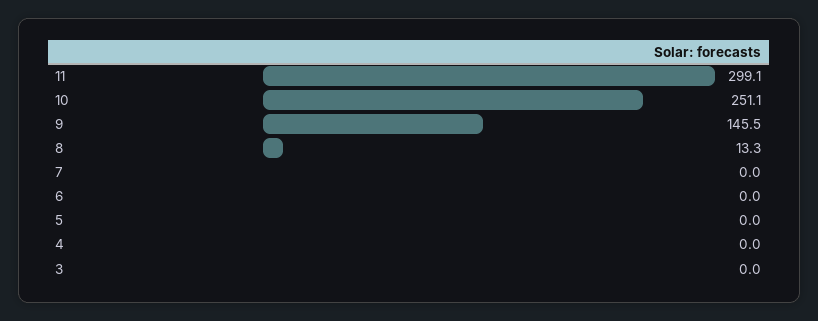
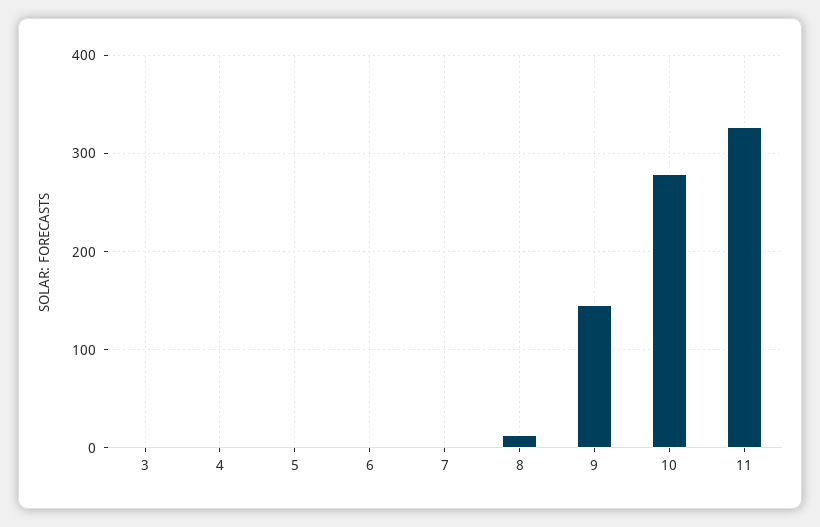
  {
-   "11": 299.1,
+   "11": 330,
-   "10": 251.1,
+   "10": 280,
    "9": 145.5,
    "8": 13.3,
    "7": 0,
    "6": 0,
    "5": 0,
    "4": 0,
    "3": 0
  }

